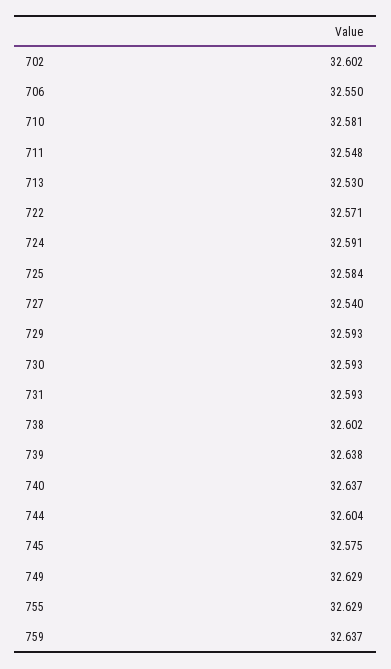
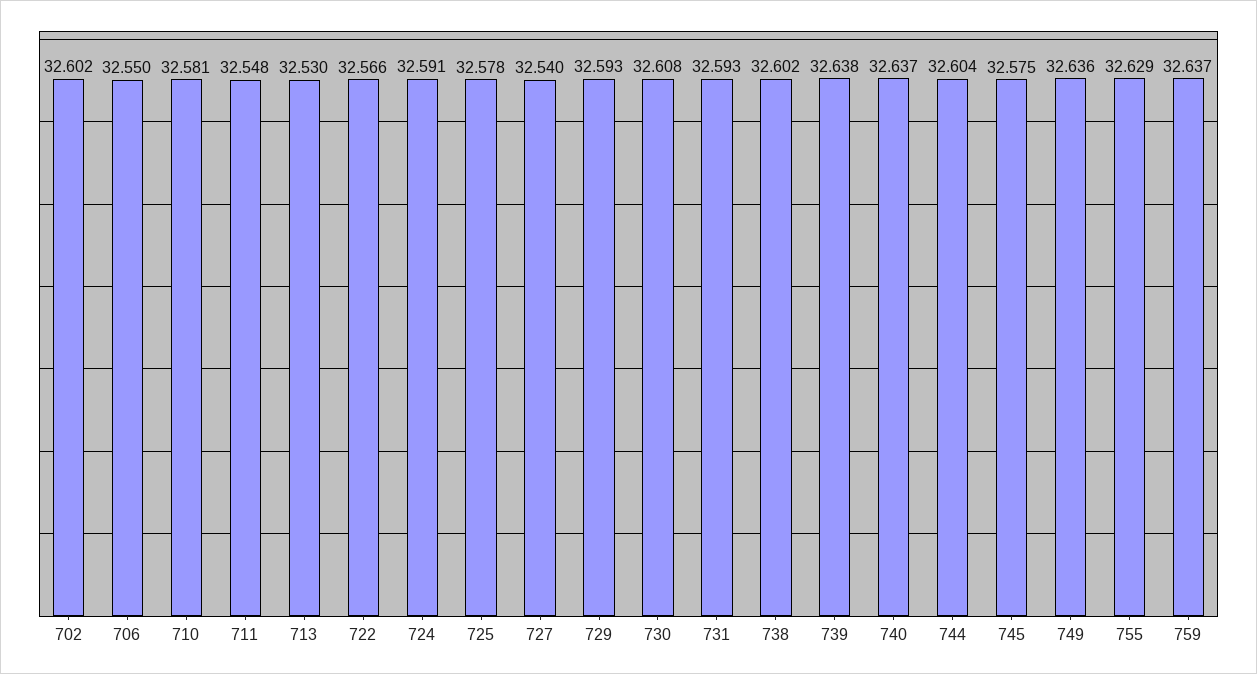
  {
    "702": 32.602,
    "706": 32.55,
    "710": 32.581,
    "711": 32.548,
    "713": 32.53,
-   "722": 32.571,
+   "722": 32.566,
    "724": 32.591,
-   "725": 32.584,
+   "725": 32.578,
    "727": 32.54,
    "729": 32.593,
-   "730": 32.593,
+   "730": 32.608,
    "731": 32.593,
    "738": 32.602,
    "739": 32.638,
    "740": 32.637,
    "744": 32.604,
    "745": 32.575,
-   "749": 32.629,
+   "749": 32.636,
    "755": 32.629,
    "759": 32.637
  }

